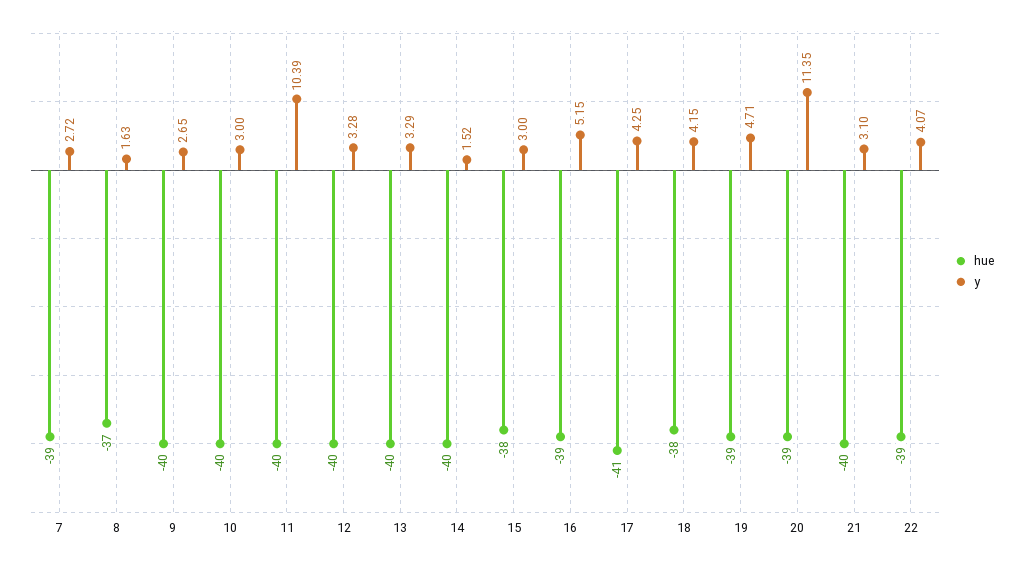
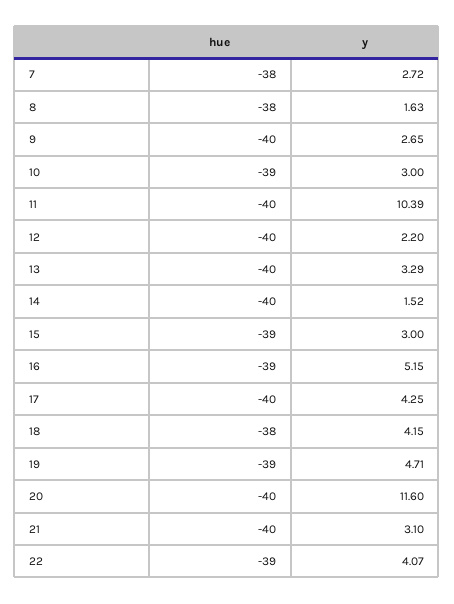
  {
    "hue": {
-     "7": -39,
+     "7": -38,
-     "8": -37,
+     "8": -38,
      "9": -40,
-     "10": -40,
+     "10": -39,
      "11": -40,
      "12": -40,
      "13": -40,
      "14": -40,
-     "15": -38,
+     "15": -39,
      "16": -39,
-     "17": -41,
+     "17": -40,
      "18": -38,
      "19": -39,
-     "20": -39,
+     "20": -40,
      "21": -40,
      "22": -39
    },
    "y": {
      "7": 2.72,
      "8": 1.63,
      "9": 2.65,
      "10": 3,
      "11": 10.39,
-     "12": 3.28,
+     "12": 2.2,
      "13": 3.29,
      "14": 1.52,
      "15": 3,
      "16": 5.15,
      "17": 4.25,
      "18": 4.15,
      "19": 4.71,
-     "20": 11.35,
+     "20": 11.6,
      "21": 3.1,
      "22": 4.07
    }
  }

